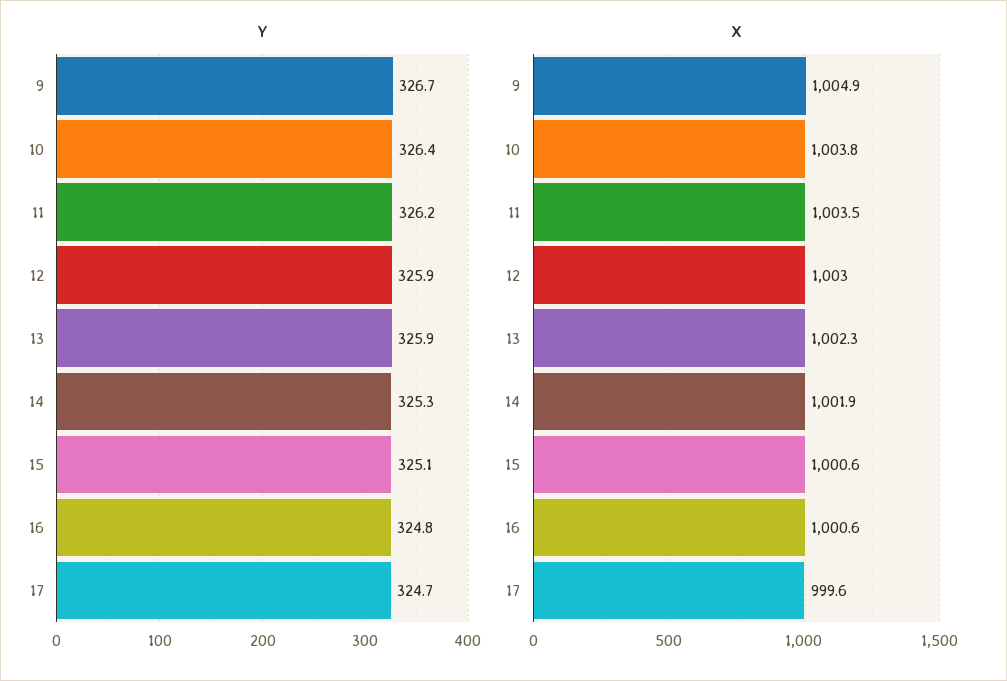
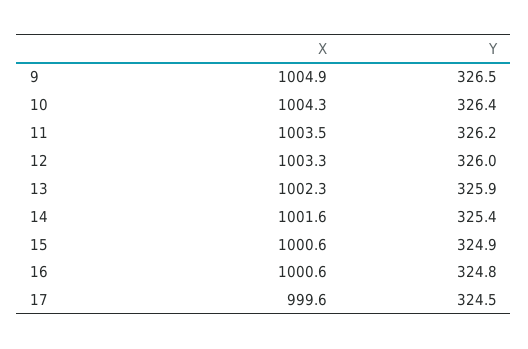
  {
    "Y": {
-     "9": 326.7,
+     "9": 326.5,
      "10": 326.4,
      "11": 326.2,
-     "12": 325.9,
+     "12": 326,
      "13": 325.9,
-     "14": 325.3,
+     "14": 325.4,
-     "15": 325.1,
+     "15": 324.9,
      "16": 324.8,
-     "17": 324.7
+     "17": 324.5
    },
    "X": {
      "9": 1004.9,
-     "10": 1003.8,
+     "10": 1004.3,
      "11": 1003.5,
-     "12": 1003,
+     "12": 1003.3,
      "13": 1002.3,
-     "14": 1001.9,
+     "14": 1001.6,
      "15": 1000.6,
      "16": 1000.6,
      "17": 999.6
    }
  }

